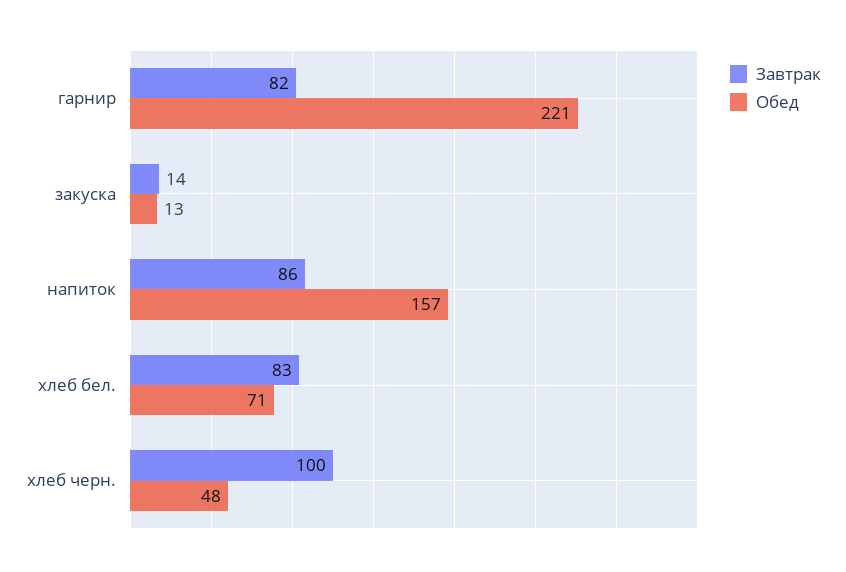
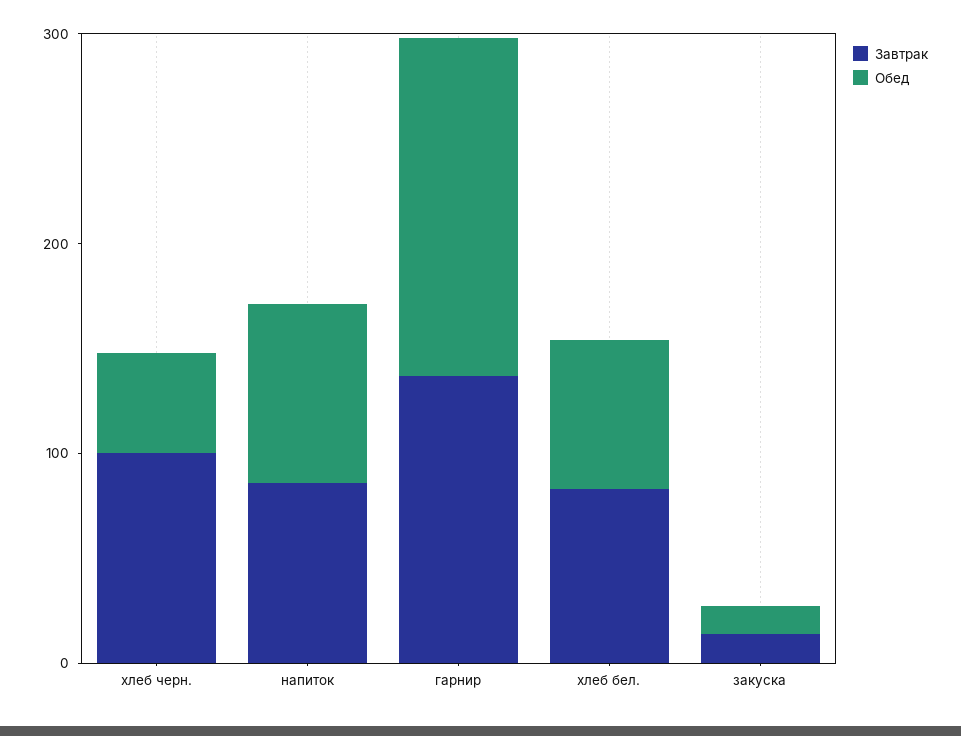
  {
    "Завтрак": {
-     "гарнир": 82,
+     "гарнир": 140,
      "закуска": 14,
      "напиток": 86,
      "хлеб бел.": 83,
      "хлеб черн.": 100
    },
    "Обед": {
-     "гарнир": 221,
+     "гарнир": 160,
      "закуска": 13,
-     "напиток": 157,
+     "напиток": 80,
      "хлеб бел.": 71,
      "хлеб черн.": 48
    }
  }

